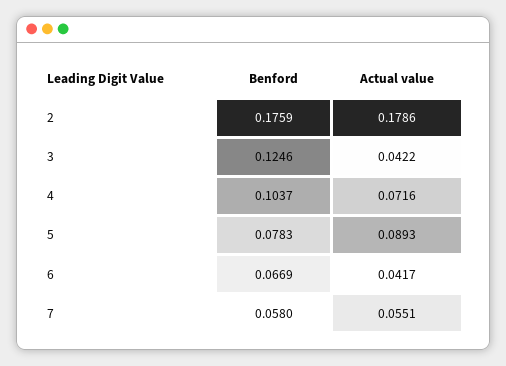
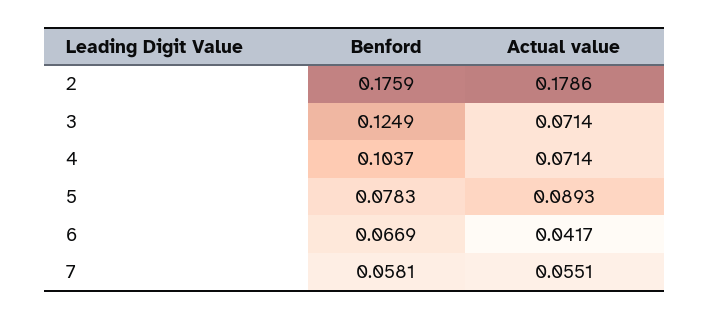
  {
    "Benford": {
      "2": 0.1759,
-     "3": 0.1246,
+     "3": 0.1249,
      "4": 0.1037,
      "5": 0.0783,
      "6": 0.0669,
-     "7": 0.058
+     "7": 0.0581
    },
    "Actual value": {
      "2": 0.1786,
-     "3": 0.0422,
+     "3": 0.0714,
-     "4": 0.0716,
+     "4": 0.0714,
      "5": 0.0893,
      "6": 0.0417,
      "7": 0.0551
    }
  }

